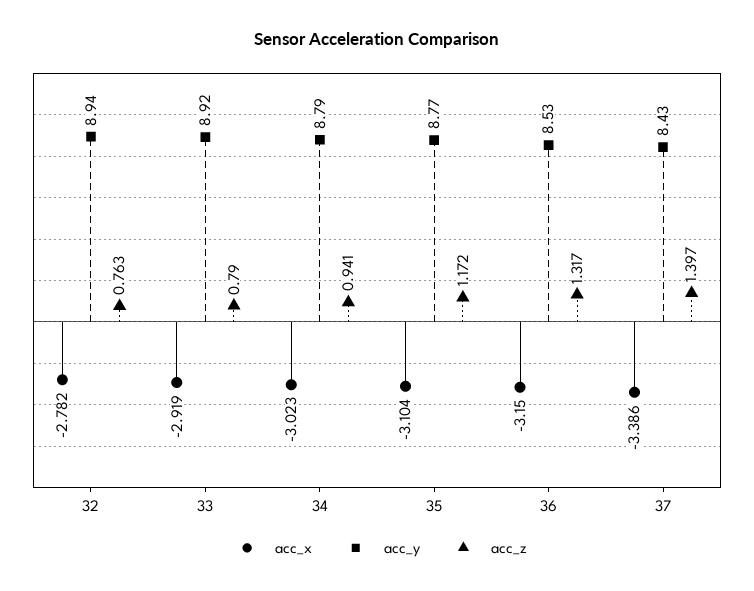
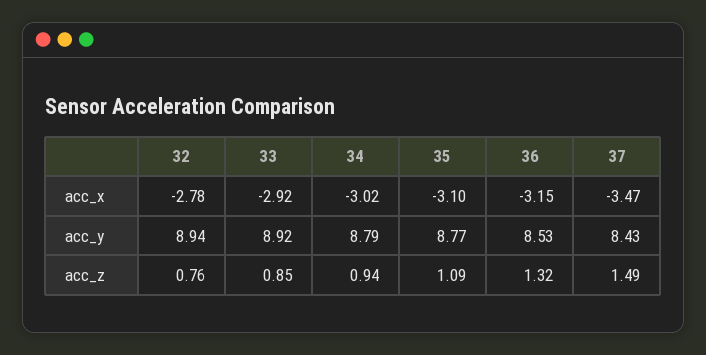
  {
    "acc_x": {
      "32": -2.782,
      "33": -2.919,
      "34": -3.023,
      "35": -3.104,
      "36": -3.15,
-     "37": -3.386
+     "37": -3.47
    },
    "acc_y": {
      "32": 8.94,
      "33": 8.92,
      "34": 8.79,
      "35": 8.77,
      "36": 8.53,
      "37": 8.43
    },
    "acc_z": {
      "32": 0.763,
-     "33": 0.79,
+     "33": 0.85,
      "34": 0.941,
-     "35": 1.172,
+     "35": 1.09,
      "36": 1.317,
-     "37": 1.397
+     "37": 1.49
    }
  }

